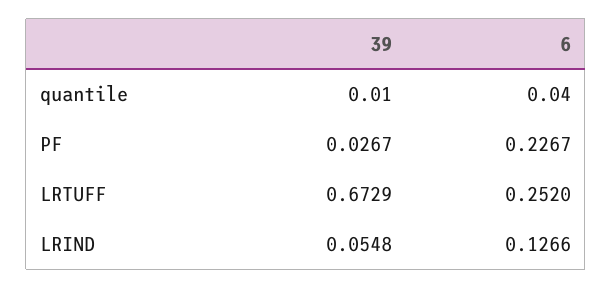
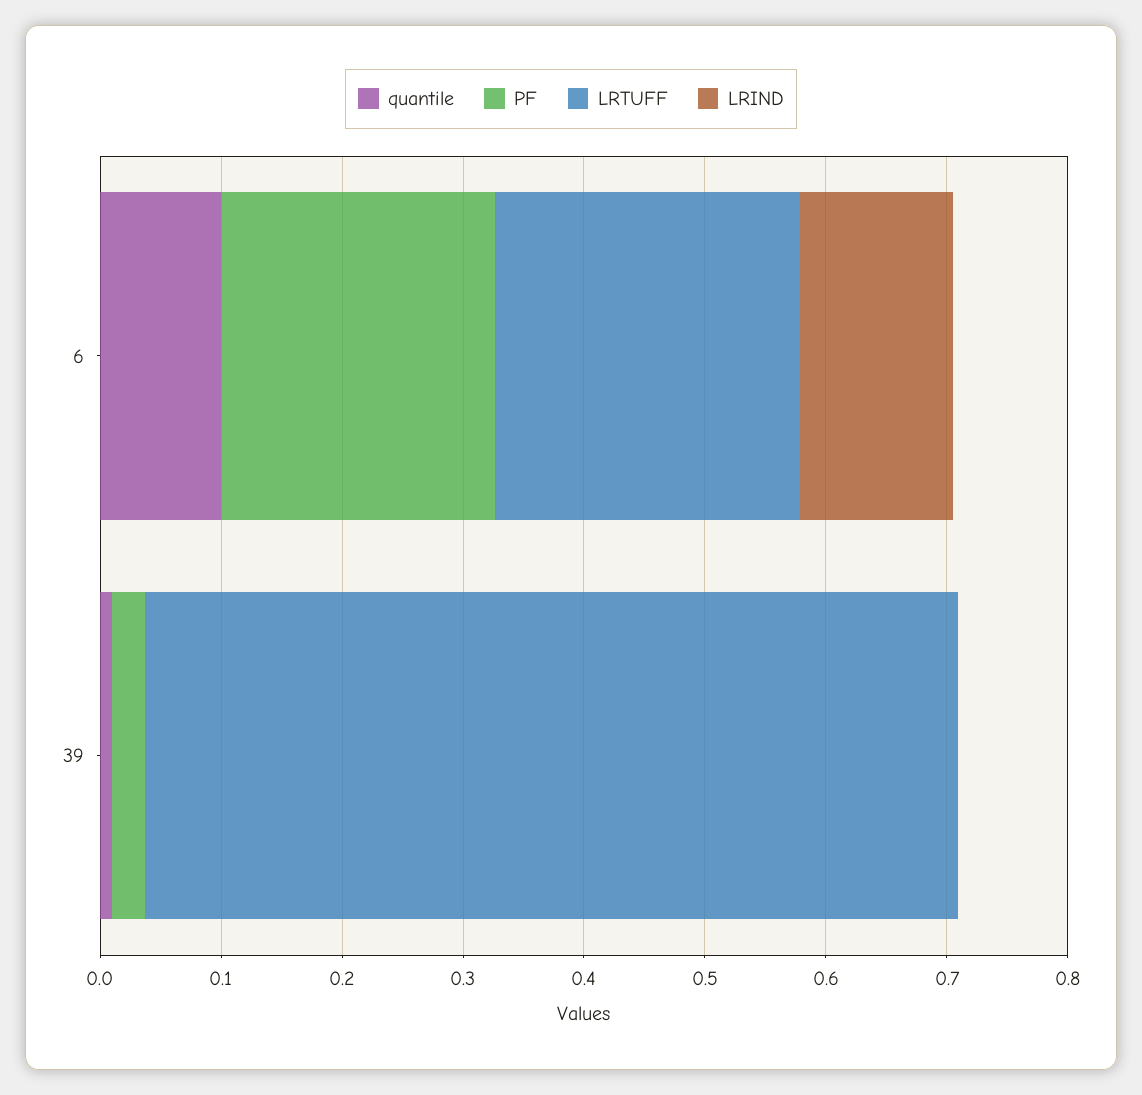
  {
    "quantile": {
      "39": 0.01,
-     "6": 0.04
+     "6": 0.1
    },
    "PF": {
      "39": 0.0267,
      "6": 0.2267
    },
    "LRTUFF": {
      "39": 0.6729,
      "6": 0.252
    },
    "LRIND": {
-     "39": 0.0548,
+     "39": 0,
      "6": 0.1266
    }
  }

